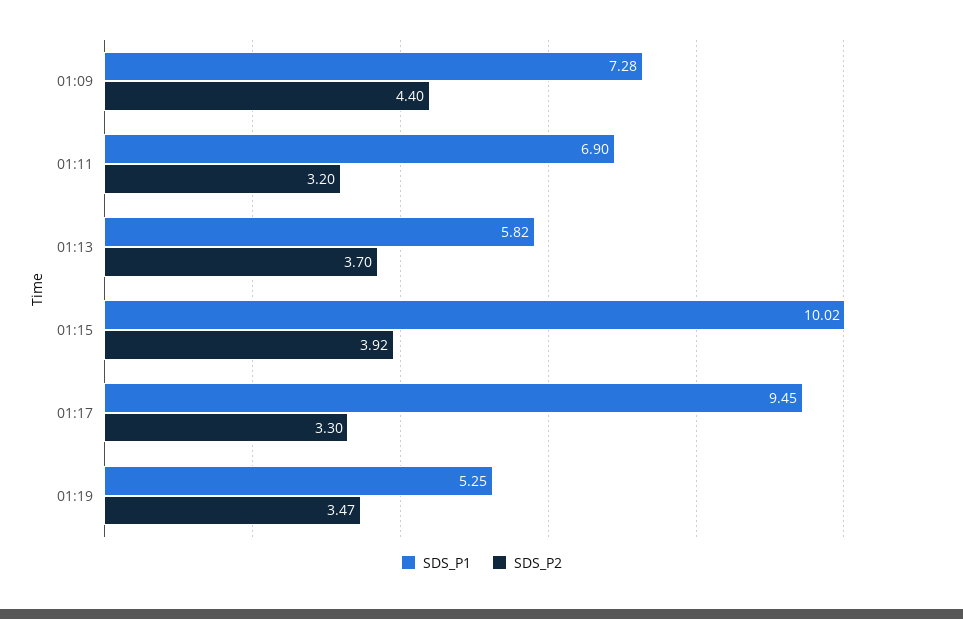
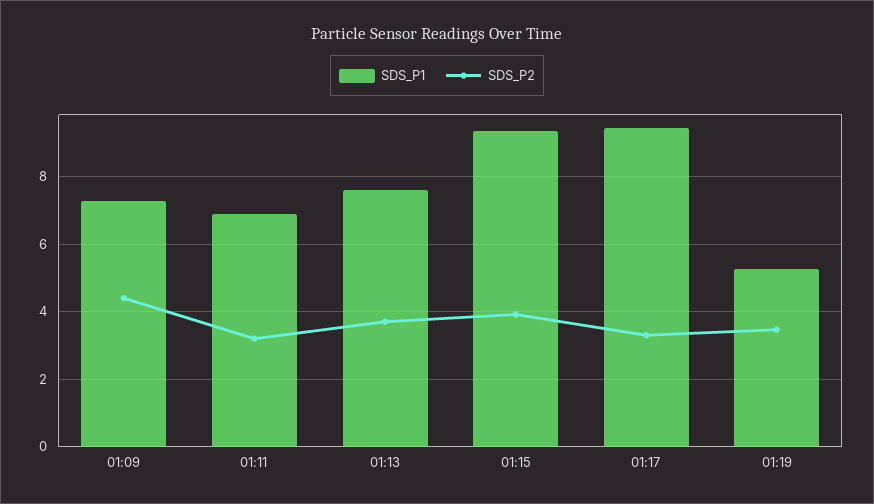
  {
    "SDS_P1": {
      "01:09": 7.28,
      "01:11": 6.9,
-     "01:13": 5.82,
+     "01:13": 7.6,
-     "01:15": 10.02,
+     "01:15": 9.4,
      "01:17": 9.45,
      "01:19": 5.25
    },
    "SDS_P2": {
      "01:09": 4.4,
      "01:11": 3.2,
      "01:13": 3.7,
      "01:15": 3.92,
      "01:17": 3.3,
      "01:19": 3.47
    }
  }

